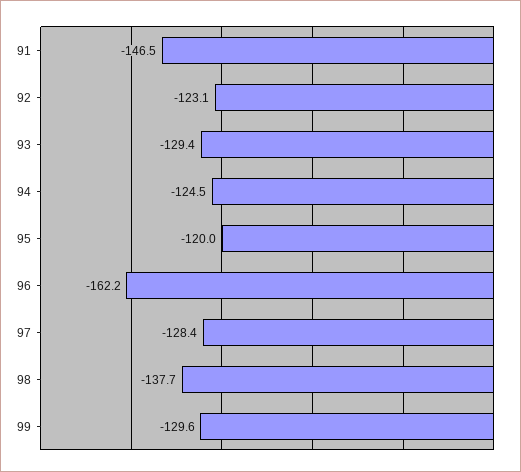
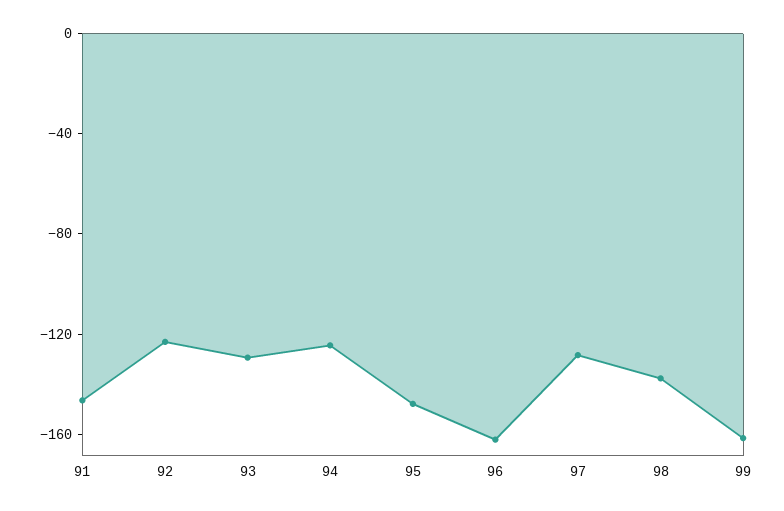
  {
    "91": -146.5,
    "92": -123.1,
    "93": -129.4,
    "94": -124.5,
-   "95": -120,
+   "95": -150,
    "96": -162.2,
    "97": -128.4,
    "98": -137.7,
-   "99": -129.6
+   "99": -160
  }

